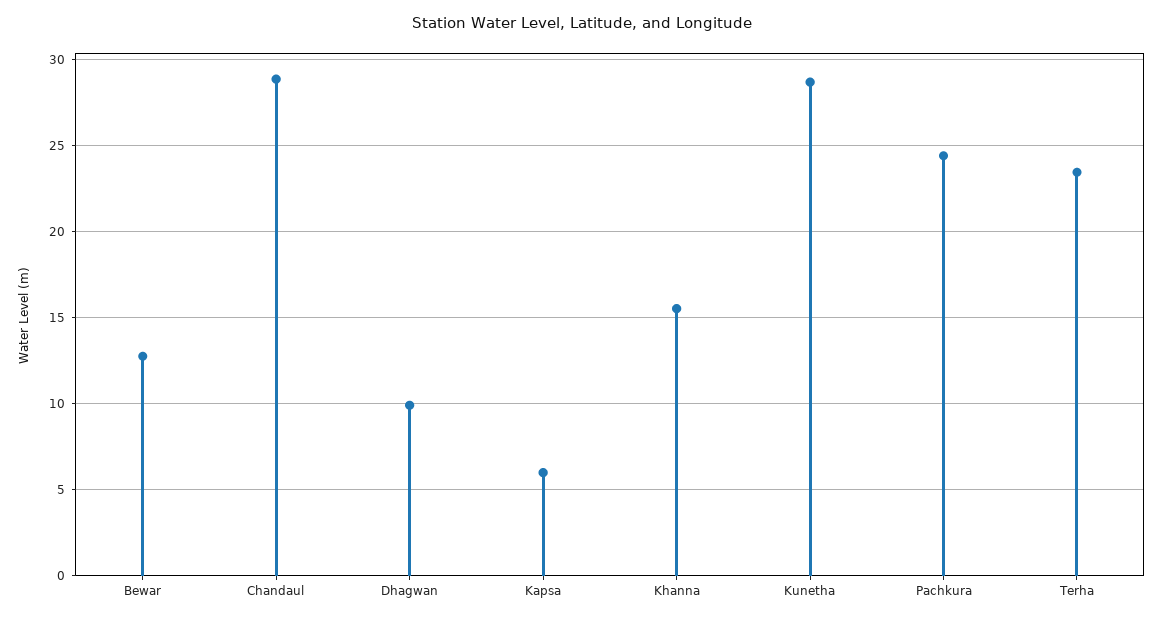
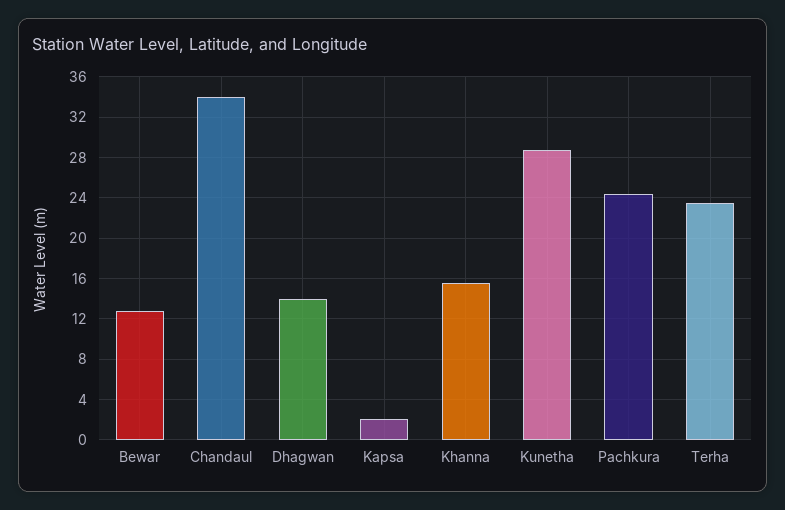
  {
    "Bewar": 13,
-   "Chandaul": 29,
+   "Chandaul": 34,
-   "Dhagwan": 10,
+   "Dhagwan": 14,
-   "Kapsa": 6,
+   "Kapsa": 2,
    "Khanna": 15.5,
    "Kunetha": 28.5,
    "Pachkura": 24.5,
    "Terha": 23.5
  }

